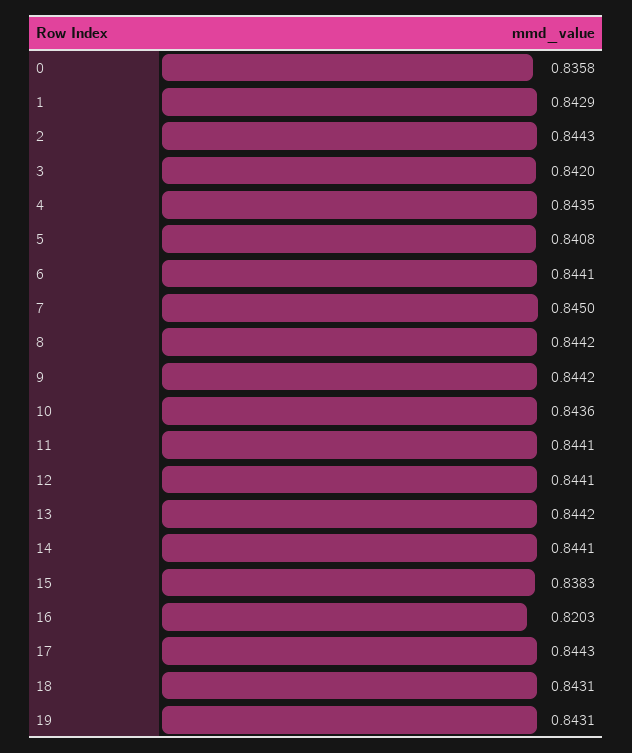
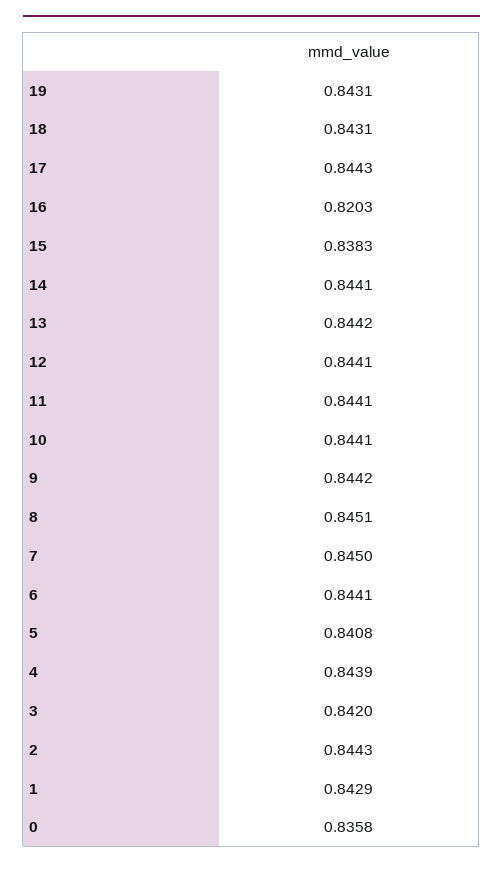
  {
    "0": 0.8358,
    "1": 0.8429,
    "2": 0.8443,
    "3": 0.842,
-   "4": 0.8435,
+   "4": 0.8439,
    "5": 0.8408,
    "6": 0.8441,
    "7": 0.845,
-   "8": 0.8442,
+   "8": 0.8451,
    "9": 0.8442,
-   "10": 0.8436,
+   "10": 0.8441,
    "11": 0.8441,
    "12": 0.8441,
    "13": 0.8442,
    "14": 0.8441,
    "15": 0.8383,
    "16": 0.8203,
    "17": 0.8443,
    "18": 0.8431,
    "19": 0.8431
  }

